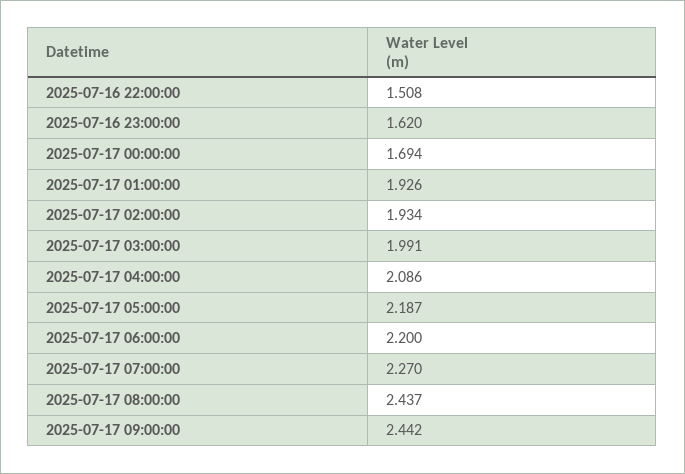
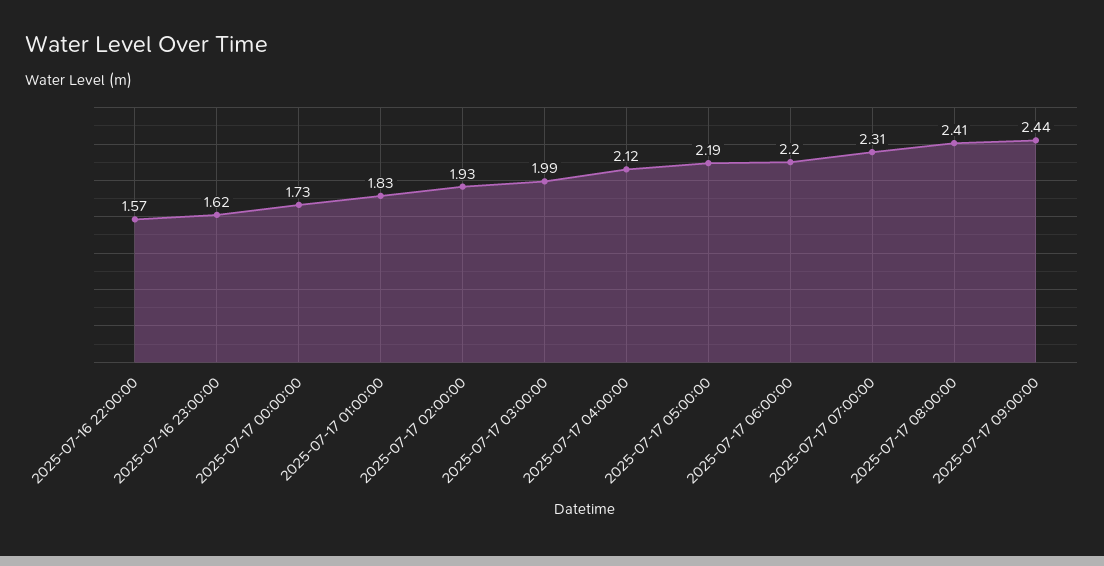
  {
-   "2025-07-16 22:00:00": 1.508,
+   "2025-07-16 22:00:00": 1.57,
    "2025-07-16 23:00:00": 1.62,
-   "2025-07-17 00:00:00": 1.694,
+   "2025-07-17 00:00:00": 1.73,
-   "2025-07-17 01:00:00": 1.926,
+   "2025-07-17 01:00:00": 1.83,
    "2025-07-17 02:00:00": 1.934,
    "2025-07-17 03:00:00": 1.991,
-   "2025-07-17 04:00:00": 2.086,
+   "2025-07-17 04:00:00": 2.12,
    "2025-07-17 05:00:00": 2.187,
    "2025-07-17 06:00:00": 2.2,
-   "2025-07-17 07:00:00": 2.27,
+   "2025-07-17 07:00:00": 2.31,
-   "2025-07-17 08:00:00": 2.437,
+   "2025-07-17 08:00:00": 2.41,
    "2025-07-17 09:00:00": 2.442
  }

